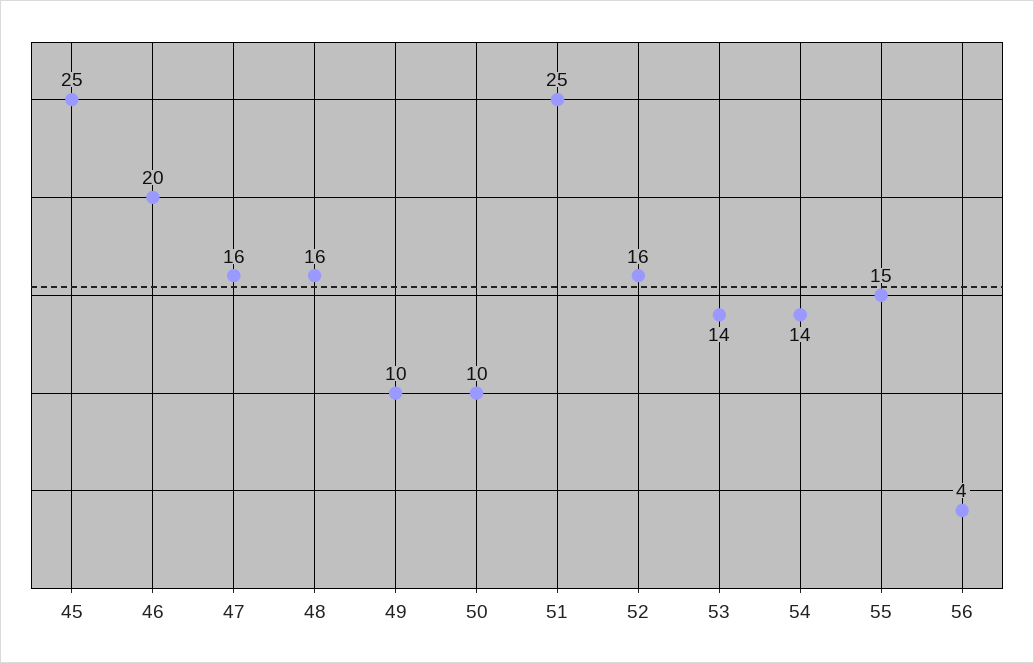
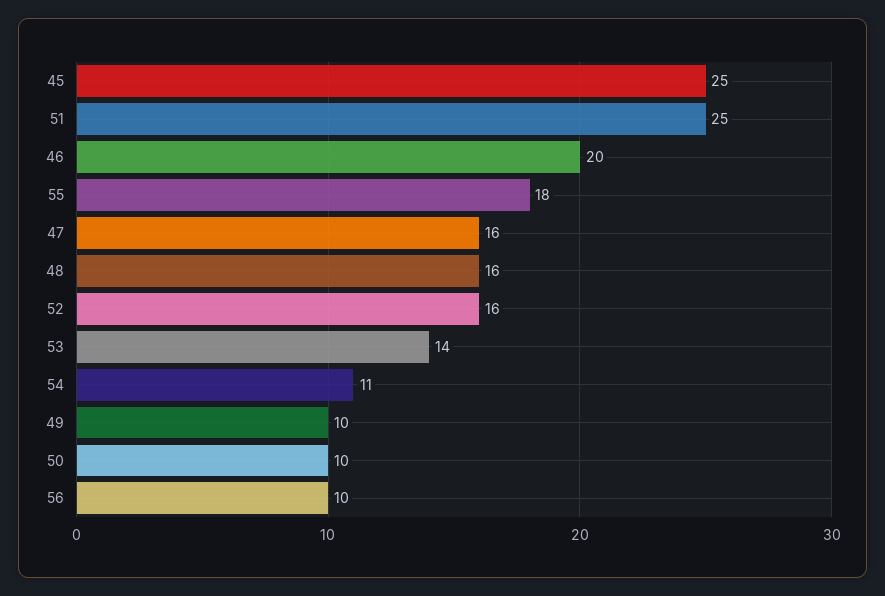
  {
    "45": 25,
    "46": 20,
    "47": 16,
    "48": 16,
    "49": 10,
    "50": 10,
    "51": 25,
    "52": 16,
    "53": 14,
-   "54": 14,
+   "54": 11,
-   "55": 15,
+   "55": 18,
-   "56": 4
+   "56": 10
  }

